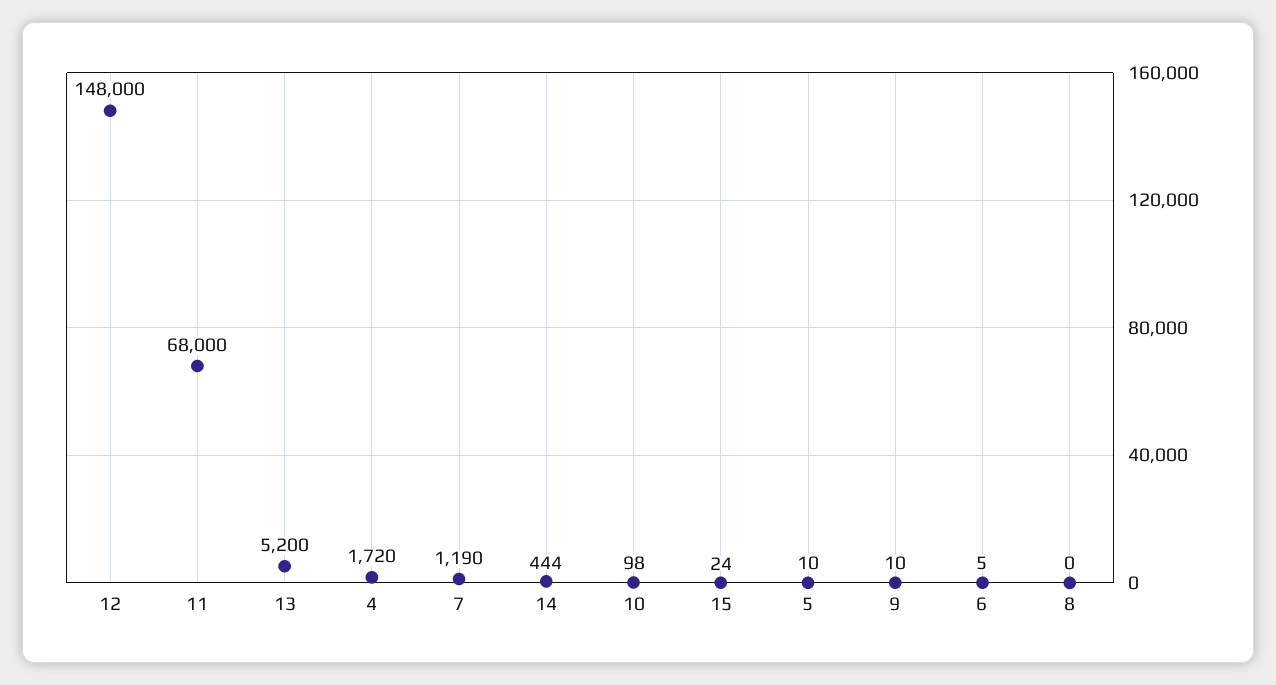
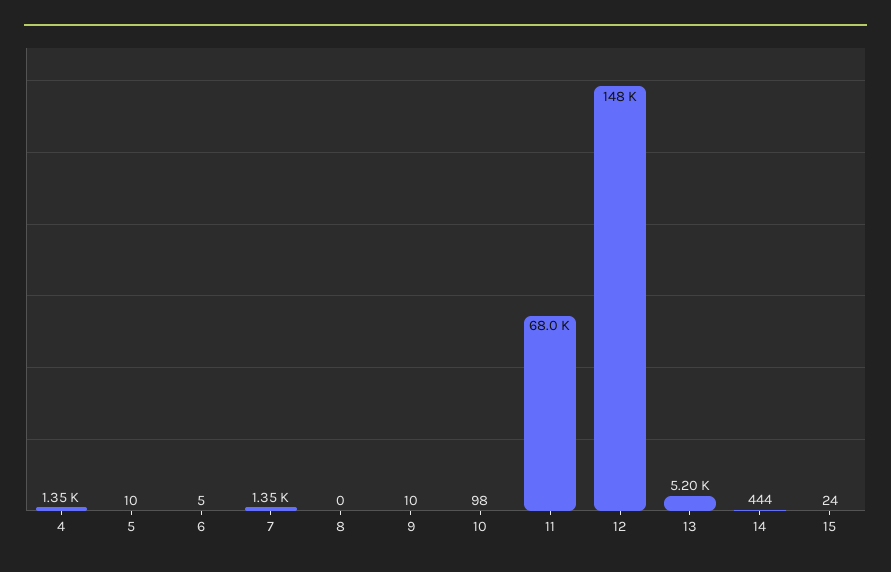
  {
    "12": 148000,
    "11": 68000,
    "13": 5200,
-   "4": 1720,
+   "4": 1350,
-   "7": 1190,
+   "7": 1350,
    "14": 444,
    "10": 98,
    "15": 24,
    "5": 10,
    "9": 10,
    "6": 5,
    "8": 0
  }

